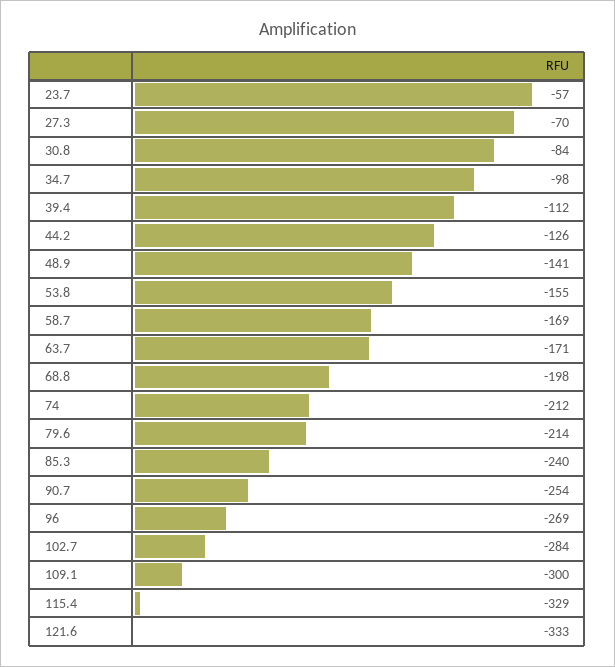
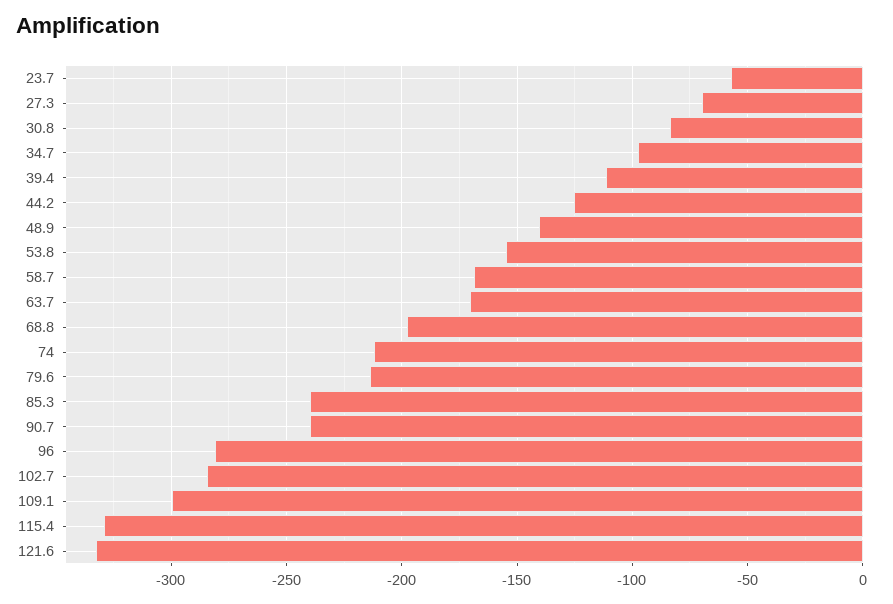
  {
    "23.7": -57,
    "27.3": -70,
    "30.8": -84,
    "34.7": -98,
    "39.4": -112,
    "44.2": -126,
    "48.9": -141,
    "53.8": -155,
    "58.7": -169,
    "63.7": -171,
    "68.8": -198,
    "74": -212,
    "79.6": -214,
    "85.3": -240,
-   "90.7": -254,
+   "90.7": -240,
-   "96": -269,
+   "96": -280,
    "102.7": -284,
    "109.1": -300,
    "115.4": -329,
    "121.6": -333
  }

